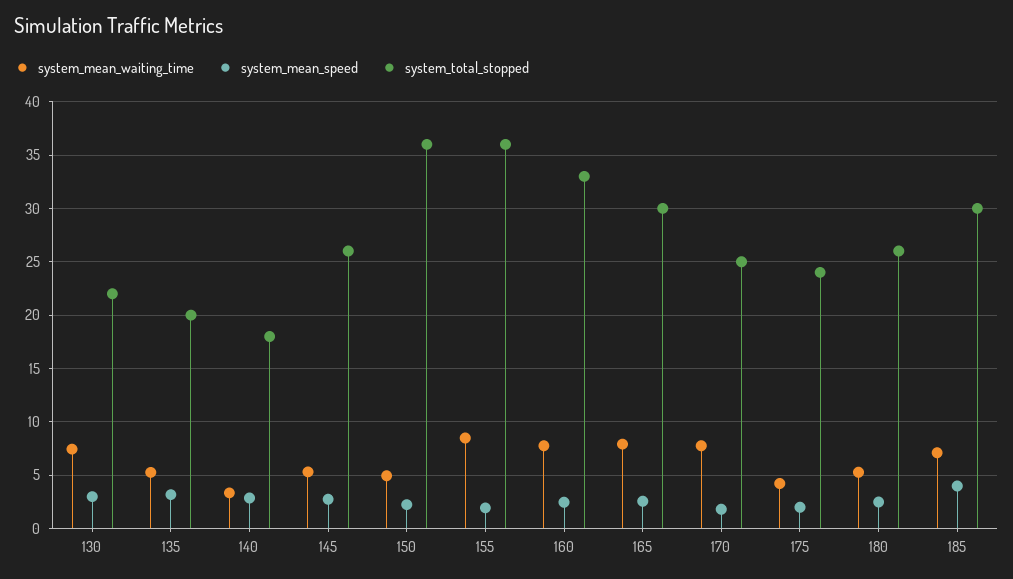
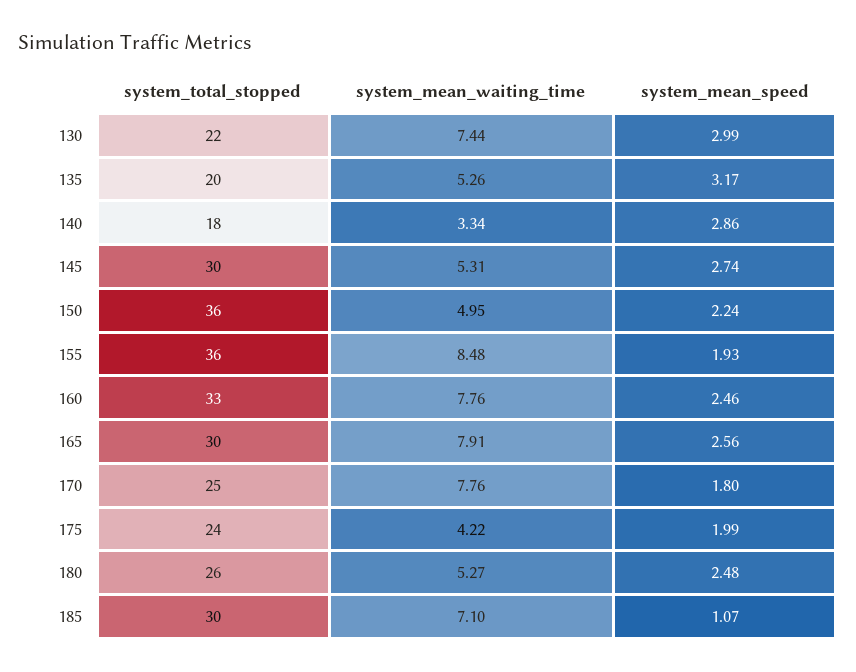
  {
    "system_mean_waiting_time": {
      "130": 7.44,
      "135": 5.26,
      "140": 3.34,
      "145": 5.31,
      "150": 4.95,
      "155": 8.48,
      "160": 7.76,
      "165": 7.91,
      "170": 7.76,
      "175": 4.22,
      "180": 5.27,
      "185": 7.1
    },
    "system_mean_speed": {
      "130": 2.99,
      "135": 3.17,
      "140": 2.86,
      "145": 2.74,
      "150": 2.24,
      "155": 1.93,
      "160": 2.46,
      "165": 2.56,
      "170": 1.8,
      "175": 1.99,
      "180": 2.48,
-     "185": 4
+     "185": 1.07
    },
    "system_total_stopped": {
      "130": 22,
      "135": 20,
      "140": 18,
-     "145": 26,
+     "145": 30,
      "150": 36,
      "155": 36,
      "160": 33,
      "165": 30,
      "170": 25,
      "175": 24,
      "180": 26,
      "185": 30
    }
  }

